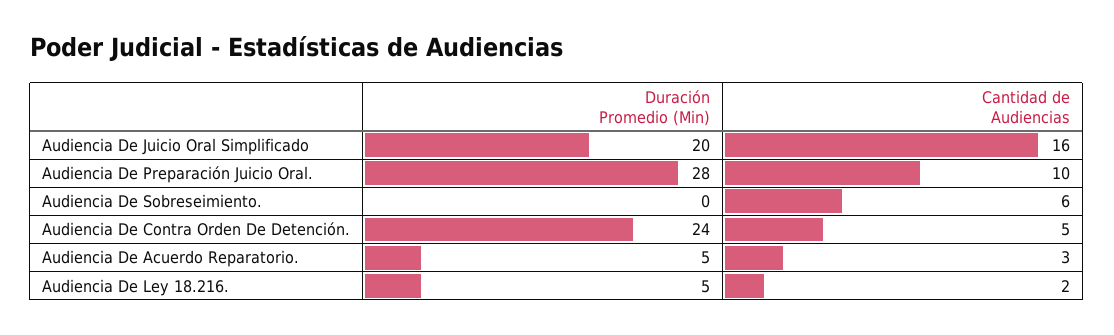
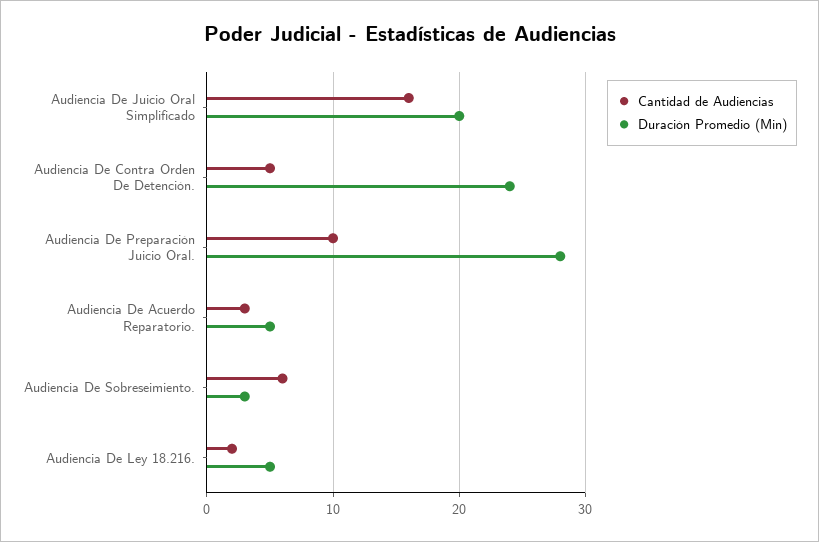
  {
    "Duración Promedio (Min)": {
      "Audiencia De Juicio Oral Simplificado": 20,
      "Audiencia De Preparación Juicio Oral.": 28,
-     "Audiencia De Sobreseimiento.": 0,
+     "Audiencia De Sobreseimiento.": 3,
      "Audiencia De Contra Orden De Detención.": 24,
      "Audiencia De Acuerdo Reparatorio.": 5,
      "Audiencia De Ley 18.216.": 5
    },
    "Cantidad de Audiencias": {
      "Audiencia De Juicio Oral Simplificado": 16,
      "Audiencia De Preparación Juicio Oral.": 10,
      "Audiencia De Sobreseimiento.": 6,
      "Audiencia De Contra Orden De Detención.": 5,
      "Audiencia De Acuerdo Reparatorio.": 3,
      "Audiencia De Ley 18.216.": 2
    }
  }

